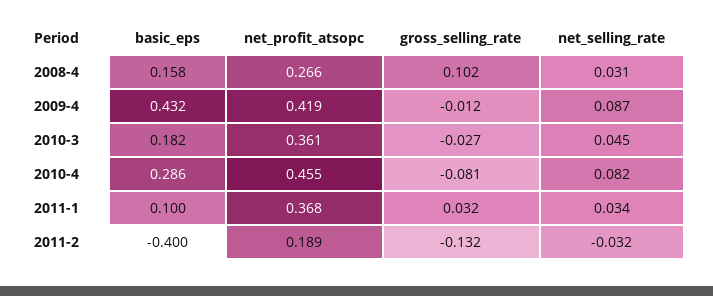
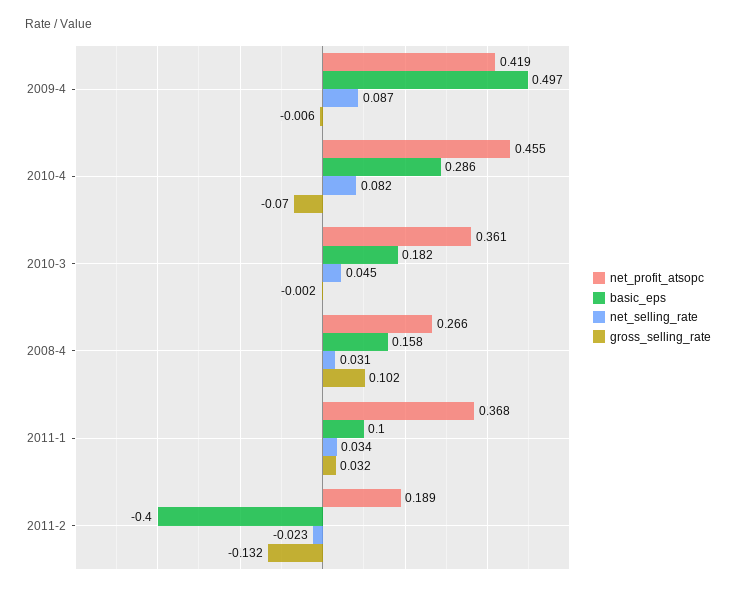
  {
    "basic_eps": {
      "2008-4": 0.158,
-     "2009-4": 0.432,
+     "2009-4": 0.497,
      "2010-3": 0.182,
      "2010-4": 0.286,
      "2011-1": 0.1,
      "2011-2": -0.4
    },
    "net_profit_atsopc": {
      "2008-4": 0.266,
      "2009-4": 0.419,
      "2010-3": 0.361,
      "2010-4": 0.455,
      "2011-1": 0.368,
      "2011-2": 0.189
    },
    "gross_selling_rate": {
      "2008-4": 0.102,
-     "2009-4": -0.012,
+     "2009-4": -0.006,
-     "2010-3": -0.027,
+     "2010-3": -0.002,
-     "2010-4": -0.081,
+     "2010-4": -0.07,
      "2011-1": 0.032,
      "2011-2": -0.132
    },
    "net_selling_rate": {
      "2008-4": 0.031,
      "2009-4": 0.087,
      "2010-3": 0.045,
      "2010-4": 0.082,
      "2011-1": 0.034,
-     "2011-2": -0.032
+     "2011-2": -0.023
    }
  }

